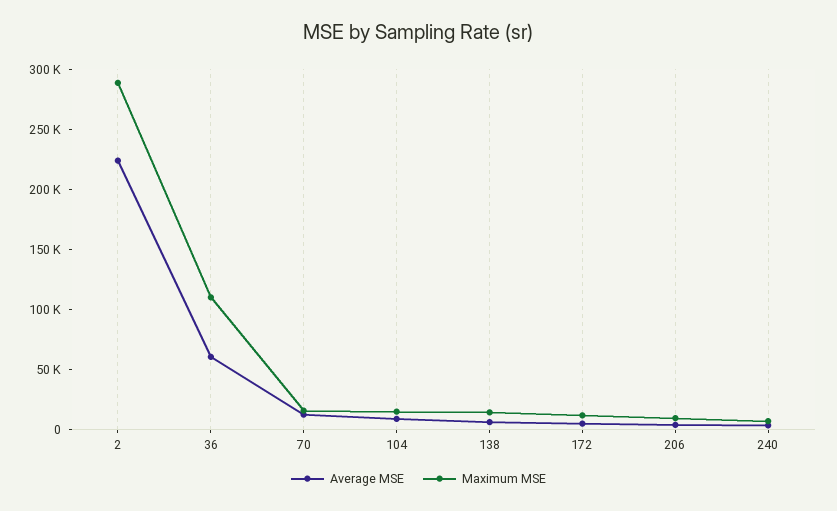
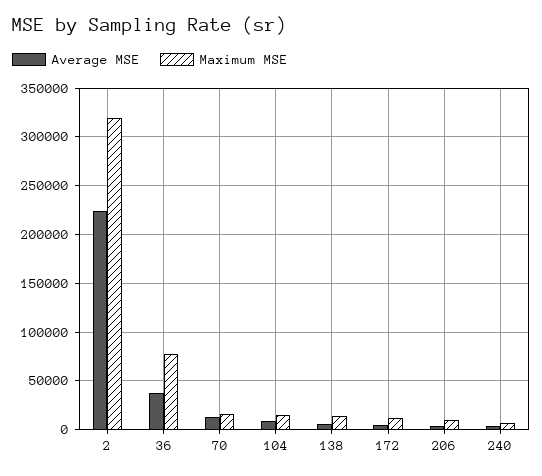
  {
    "Average MSE": {
      "2": 220000,
-     "36": 60000,
+     "36": 40000,
      "70": 10000,
      "104": 10000,
      "138": 10000,
      "172": 10000,
      "206": 0,
      "240": 0
    },
    "Maximum MSE": {
-     "2": 290000,
+     "2": 320000,
-     "36": 110000,
+     "36": 80000,
      "70": 20000,
      "104": 20000,
      "138": 10000,
      "172": 10000,
      "206": 10000,
      "240": 10000
    }
  }

